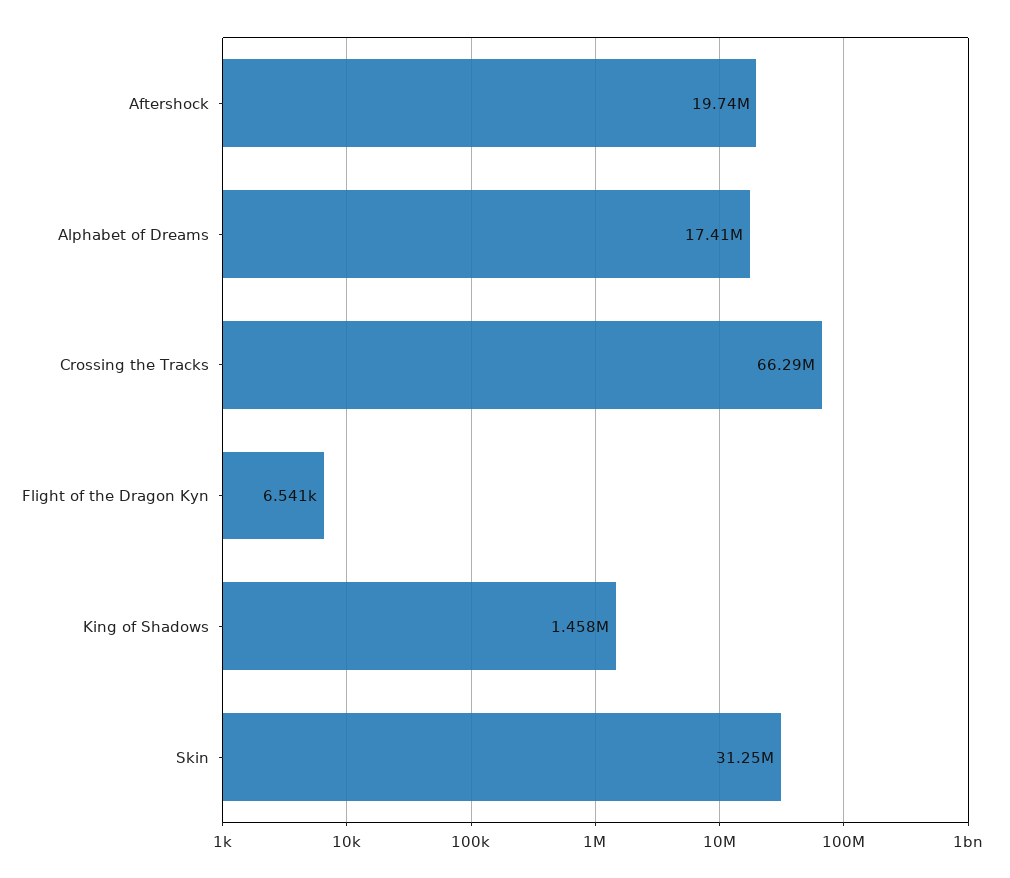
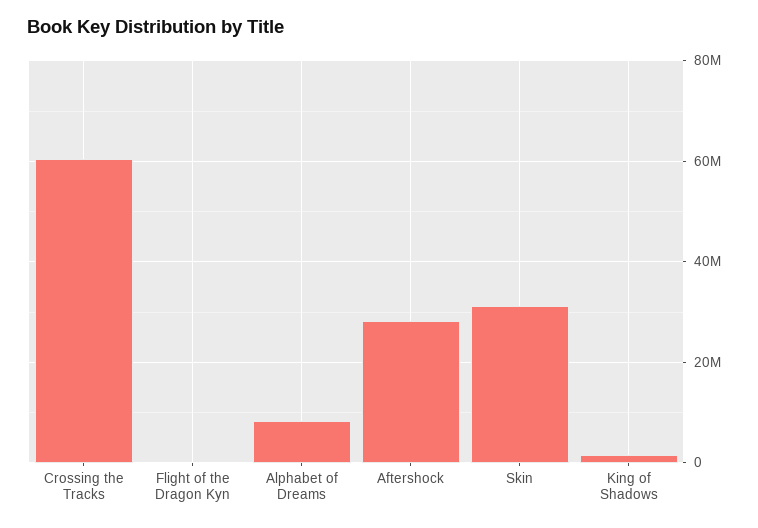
  {
-   "Aftershock": 19740000,
+   "Aftershock": 28000000,
-   "Alphabet of Dreams": 17410000,
+   "Alphabet of Dreams": 8000000,
-   "Crossing the Tracks": 66290000,
+   "Crossing the Tracks": 60000000,
    "Flight of the Dragon Kyn": 6541,
    "King of Shadows": 1458000,
    "Skin": 31250000
  }

